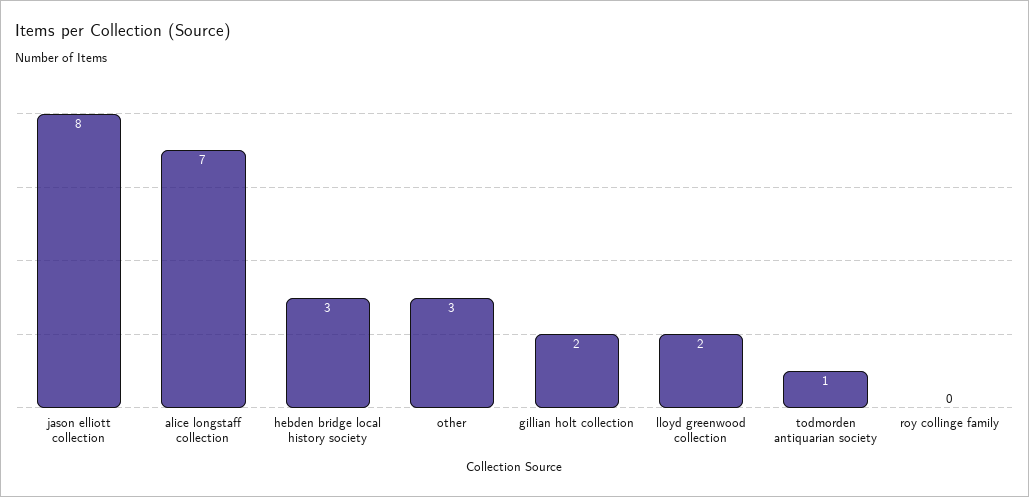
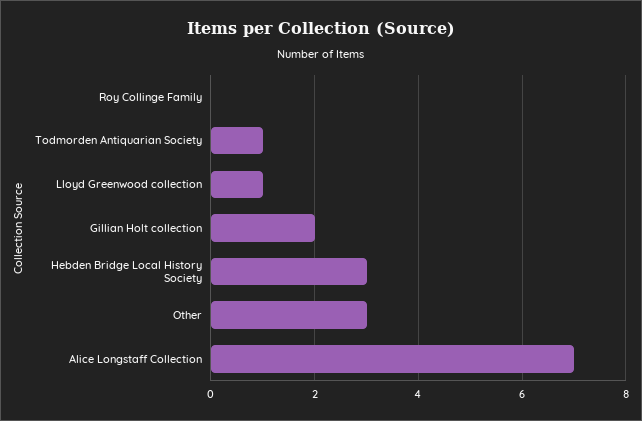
  {
-   "jason elliott collection": 8,
    "alice longstaff collection": 7,
    "hebden bridge local history society": 3,
    "other": 3,
    "gillian holt collection": 2,
-   "lloyd greenwood collection": 2,
+   "lloyd greenwood collection": 1,
    "todmorden antiquarian society": 1,
    "roy collinge family": 0
  }

